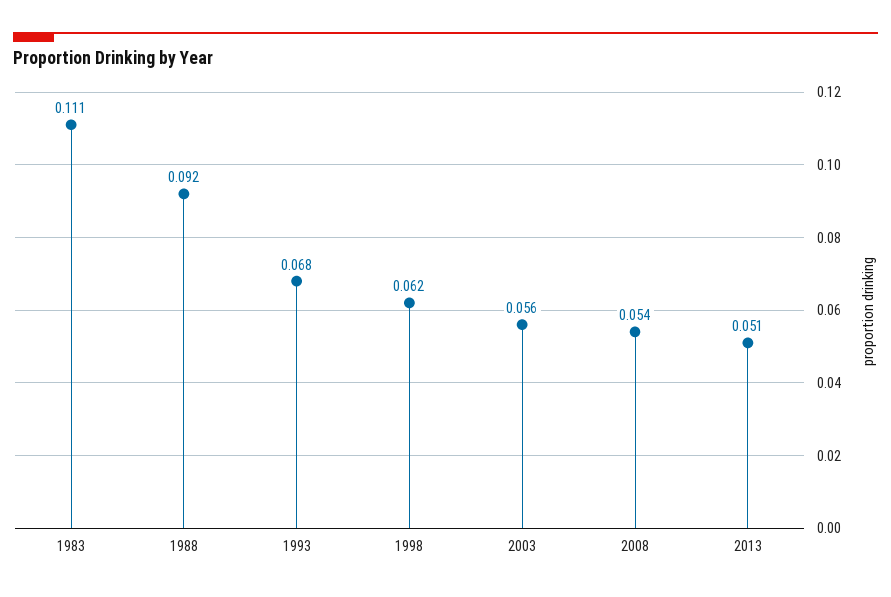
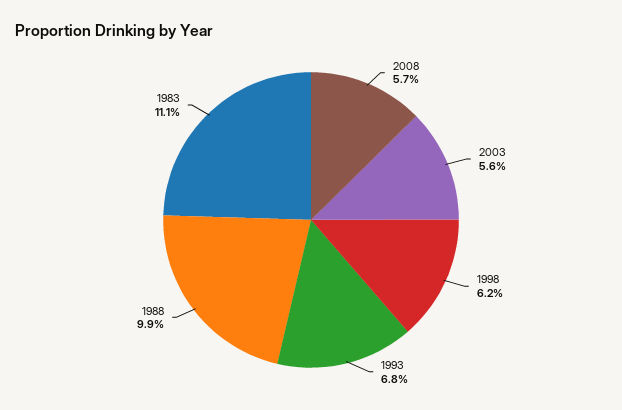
  {
    "1983": 0.111,
-   "1988": 0.092,
+   "1988": 0.099,
    "1993": 0.068,
    "1998": 0.062,
    "2003": 0.056,
-   "2008": 0.054,
+   "2008": 0.057
-   "2013": 0.051
  }

